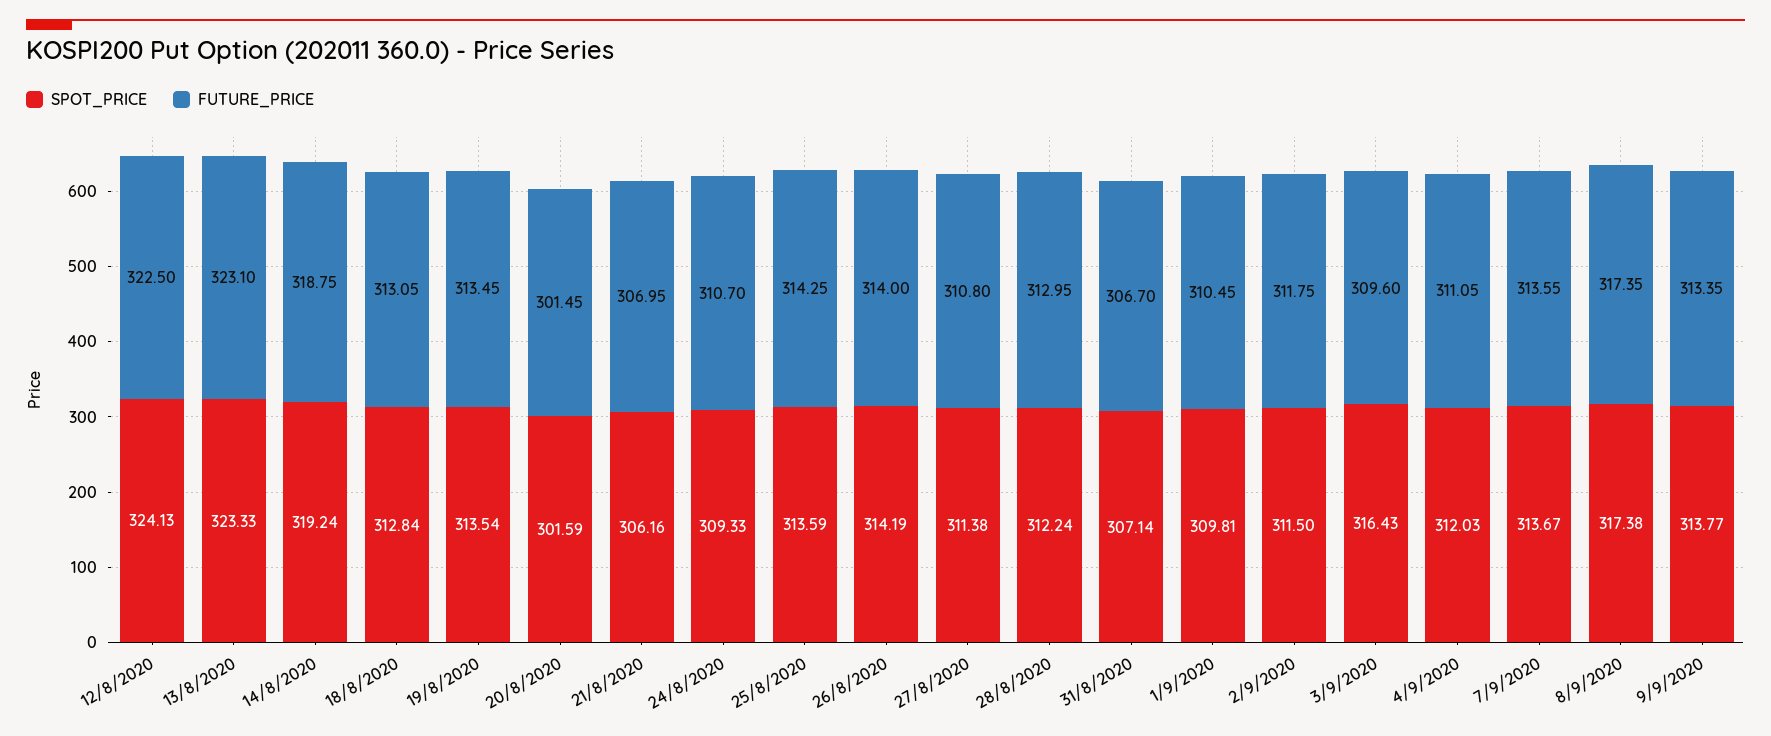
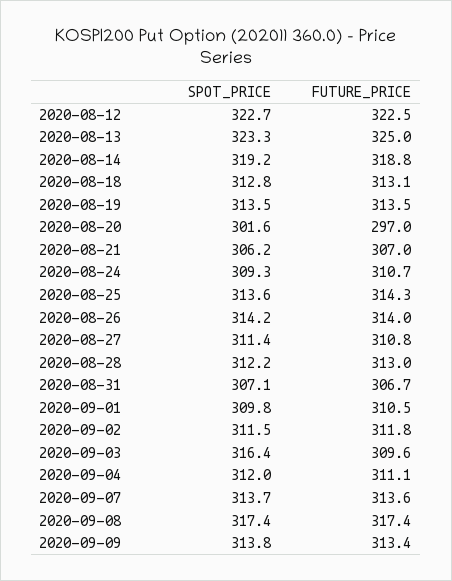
  {
    "SPOT_PRICE": {
-     "12/8/2020": 324.13,
+     "12/8/2020": 322.7,
      "13/8/2020": 323.33,
      "14/8/2020": 319.24,
      "18/8/2020": 312.84,
      "19/8/2020": 313.54,
      "20/8/2020": 301.59,
      "21/8/2020": 306.16,
      "24/8/2020": 309.33,
      "25/8/2020": 313.59,
      "26/8/2020": 314.19,
      "27/8/2020": 311.38,
      "28/8/2020": 312.24,
      "31/8/2020": 307.14,
      "1/9/2020": 309.81,
      "2/9/2020": 311.5,
      "3/9/2020": 316.43,
      "4/9/2020": 312.03,
      "7/9/2020": 313.67,
      "8/9/2020": 317.38,
      "9/9/2020": 313.77
    },
    "FUTURE_PRICE": {
      "12/8/2020": 322.5,
-     "13/8/2020": 323.1,
+     "13/8/2020": 325,
      "14/8/2020": 318.75,
      "18/8/2020": 313.05,
      "19/8/2020": 313.45,
-     "20/8/2020": 301.45,
+     "20/8/2020": 297,
      "21/8/2020": 306.95,
      "24/8/2020": 310.7,
      "25/8/2020": 314.25,
      "26/8/2020": 314,
      "27/8/2020": 310.8,
      "28/8/2020": 312.95,
      "31/8/2020": 306.7,
      "1/9/2020": 310.45,
      "2/9/2020": 311.75,
      "3/9/2020": 309.6,
      "4/9/2020": 311.05,
      "7/9/2020": 313.55,
      "8/9/2020": 317.35,
      "9/9/2020": 313.35
    }
  }

